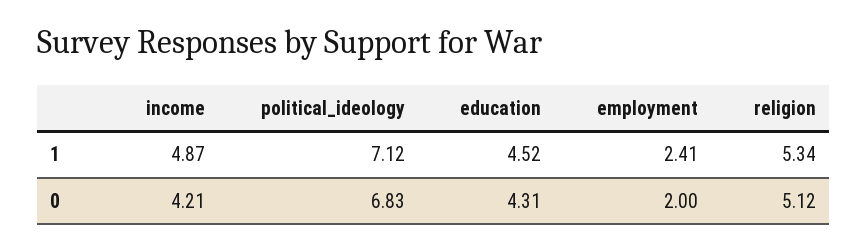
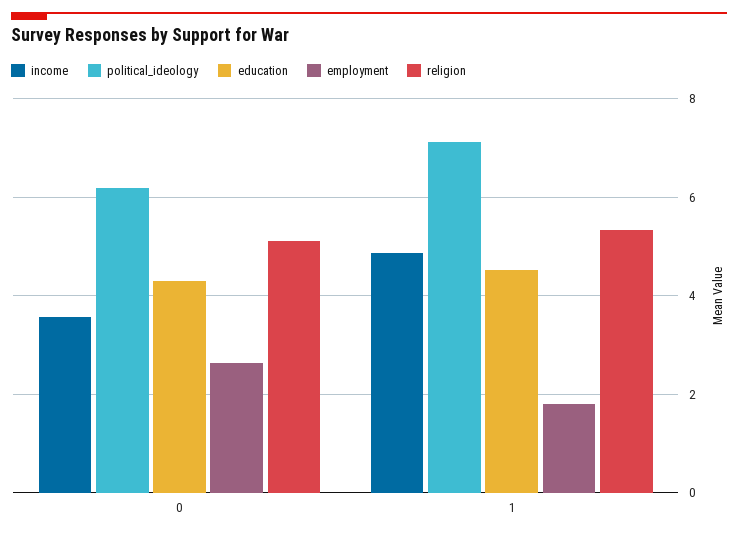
  {
    "income": {
      "1": 4.87,
-     "0": 4.21
+     "0": 3.6
    },
    "political_ideology": {
      "1": 7.12,
-     "0": 6.83
+     "0": 6.2
    },
    "education": {
      "1": 4.52,
      "0": 4.31
    },
    "employment": {
-     "1": 2.41,
+     "1": 1.8,
-     "0": 2
+     "0": 2.6
    },
    "religion": {
      "1": 5.34,
      "0": 5.12
    }
  }

